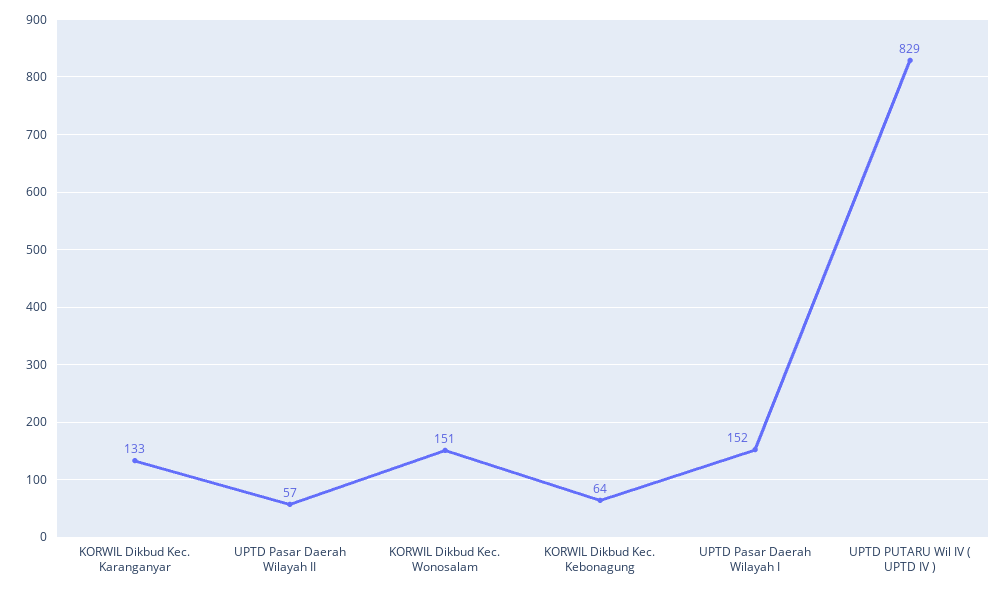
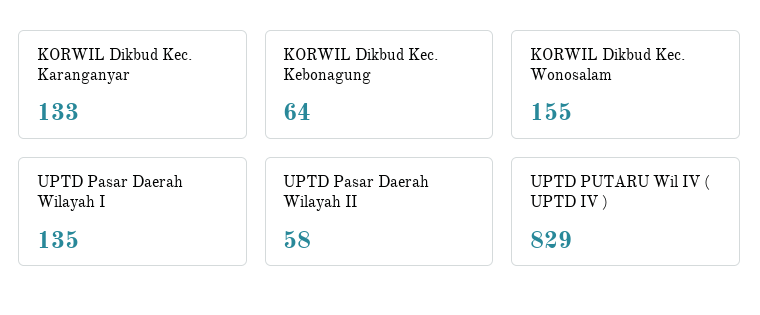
  {
    "KORWIL Dikbud Kec. Karanganyar": 133,
-   "UPTD Pasar Daerah Wilayah II": 57,
+   "UPTD Pasar Daerah Wilayah II": 58,
-   "KORWIL Dikbud Kec. Wonosalam": 151,
+   "KORWIL Dikbud Kec. Wonosalam": 155,
    "KORWIL Dikbud Kec. Kebonagung": 64,
-   "UPTD Pasar Daerah Wilayah I": 152,
+   "UPTD Pasar Daerah Wilayah I": 135,
    "UPTD PUTARU Wil IV ( UPTD IV )": 829
  }

